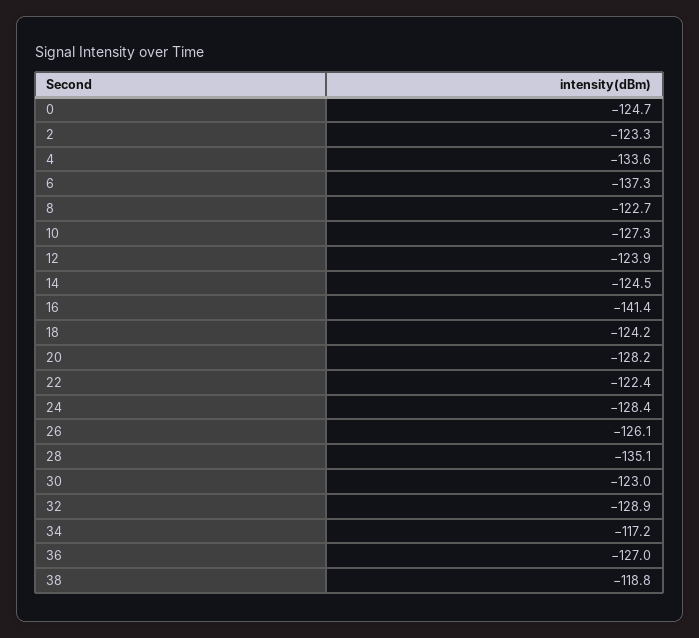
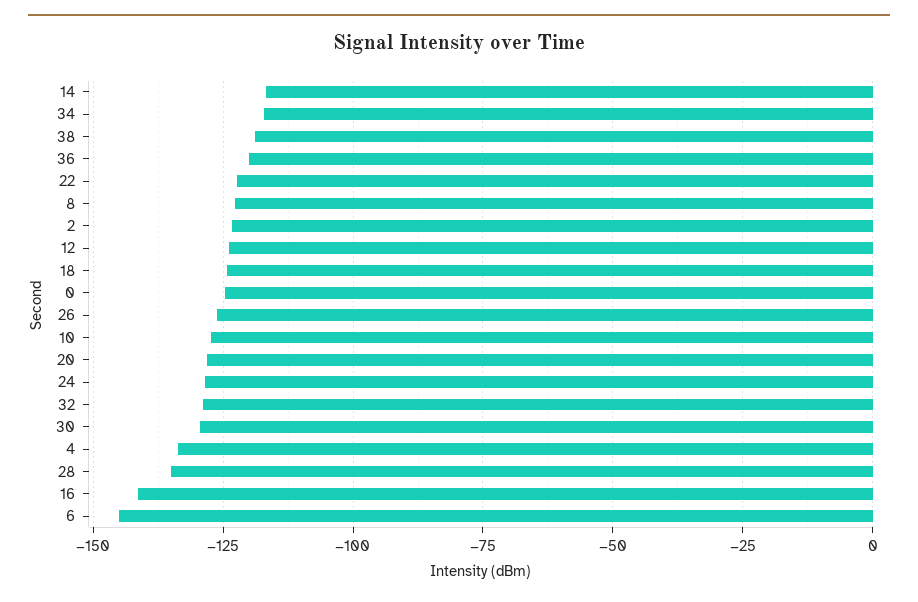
  {
    "0": -124.7,
    "2": -123.3,
    "4": -133.6,
-   "6": -137.3,
+   "6": -145,
    "8": -122.7,
    "10": -127.3,
    "12": -123.9,
-   "14": -124.5,
+   "14": -117.5,
    "16": -141.4,
    "18": -124.2,
    "20": -128.2,
    "22": -122.4,
    "24": -128.4,
    "26": -126.1,
    "28": -135.1,
-   "30": -123,
+   "30": -130,
    "32": -128.9,
    "34": -117.2,
-   "36": -127,
+   "36": -120,
    "38": -118.8
  }

